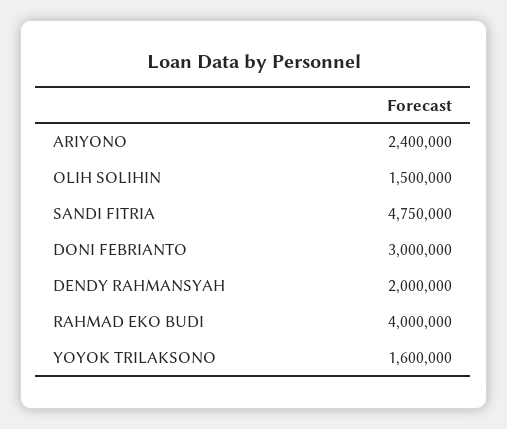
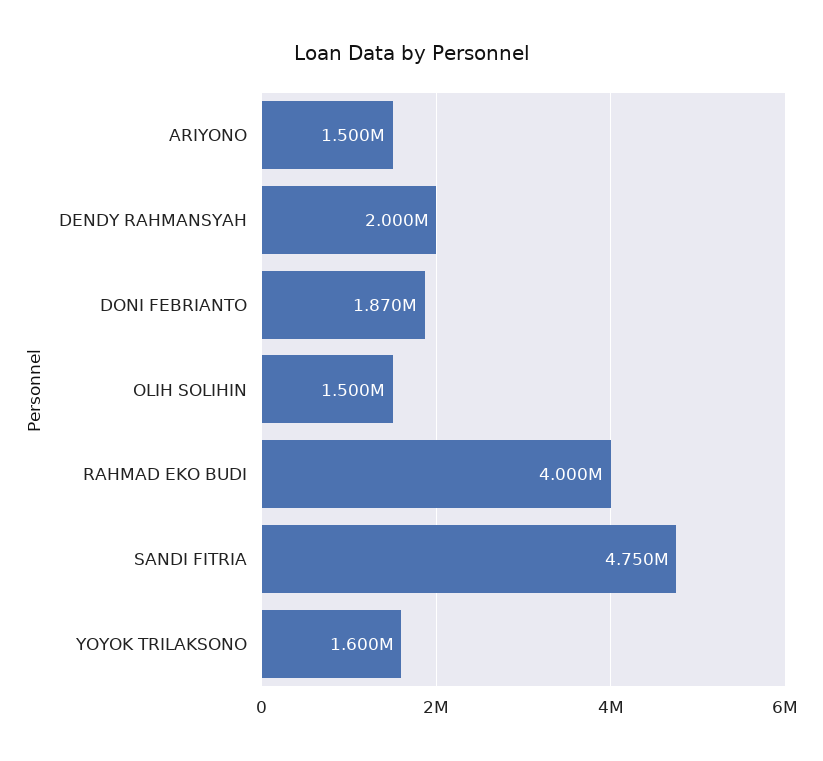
  {
-   "ARIYONO": 2400000,
+   "ARIYONO": 1500000,
    "OLIH SOLIHIN": 1500000,
    "SANDI FITRIA": 4750000,
-   "DONI FEBRIANTO": 3000000,
+   "DONI FEBRIANTO": 1870000,
    "DENDY RAHMANSYAH": 2000000,
    "RAHMAD EKO BUDI": 4000000,
    "YOYOK TRILAKSONO": 1600000
  }

